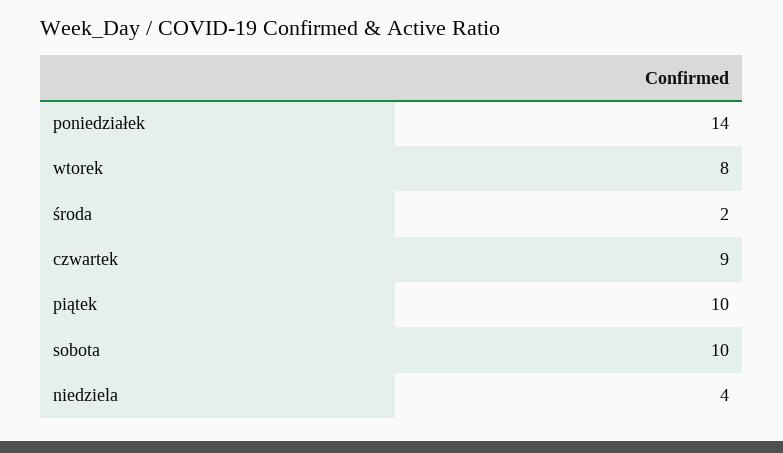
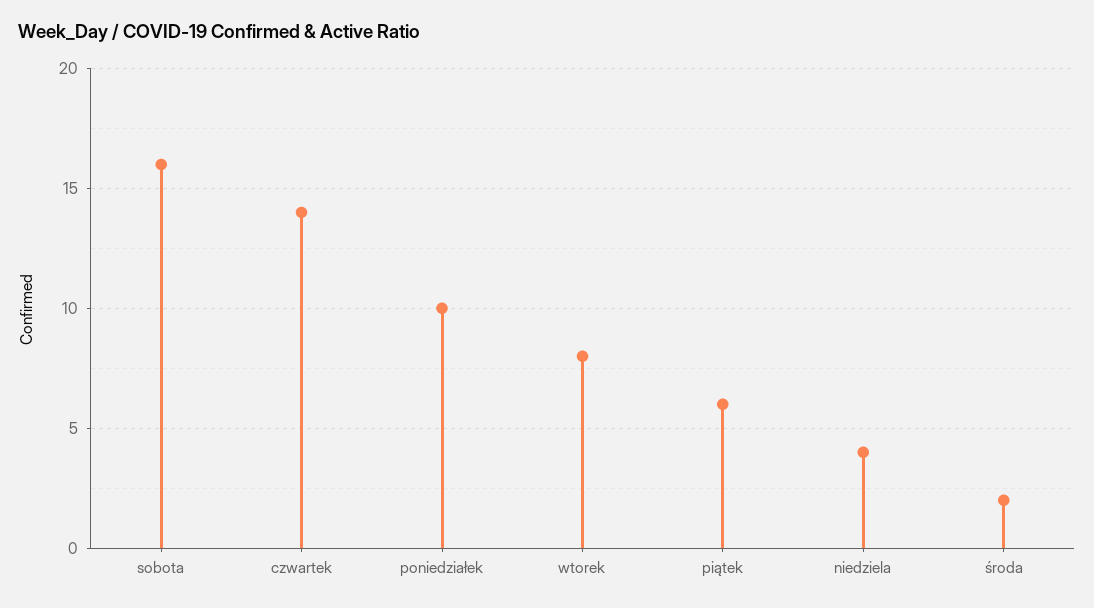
  {
-   "poniedziałek": 14,
+   "poniedziałek": 10,
    "wtorek": 8,
    "środa": 2,
-   "czwartek": 9,
+   "czwartek": 14,
-   "piątek": 10,
+   "piątek": 6,
-   "sobota": 10,
+   "sobota": 16,
    "niedziela": 4
  }

